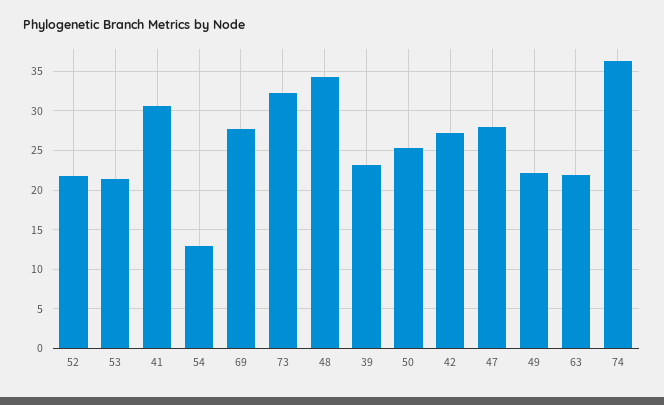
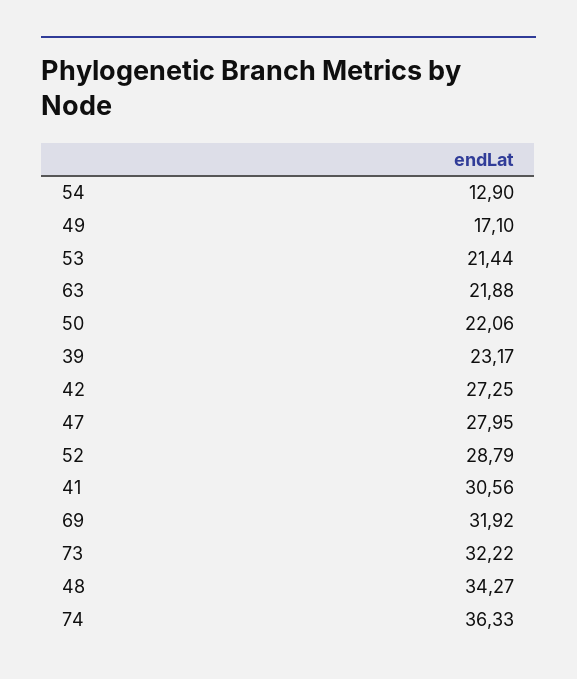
  {
-   "52": 22,
+   "52": 28.79,
    "53": 21.44,
    "41": 30.56,
    "54": 12.9,
-   "69": 28,
+   "69": 31.92,
    "73": 32.22,
    "48": 34.27,
    "39": 23.17,
-   "50": 25,
+   "50": 22.06,
    "42": 27.25,
    "47": 27.95,
-   "49": 22,
+   "49": 17.1,
    "63": 21.88,
    "74": 36.33
  }

